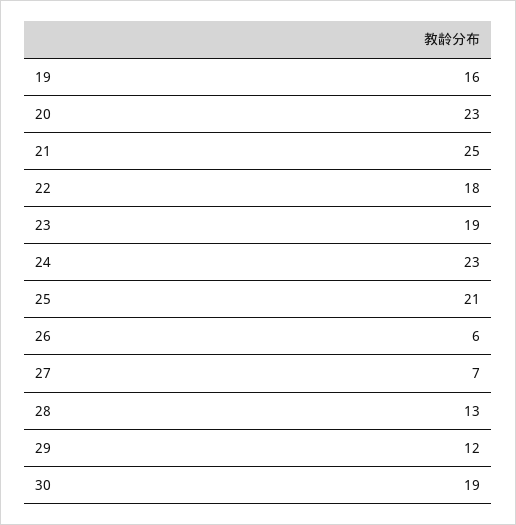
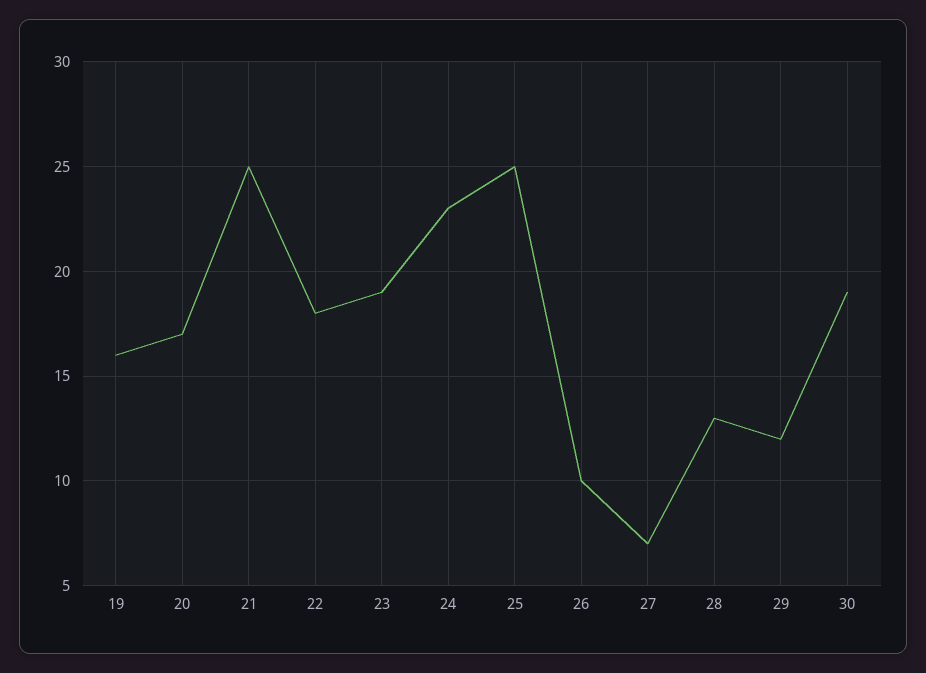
  {
    "19": 16,
-   "20": 23,
+   "20": 17,
    "21": 25,
    "22": 18,
    "23": 19,
    "24": 23,
-   "25": 21,
+   "25": 25,
-   "26": 6,
+   "26": 10,
    "27": 7,
    "28": 13,
    "29": 12,
    "30": 19
  }

